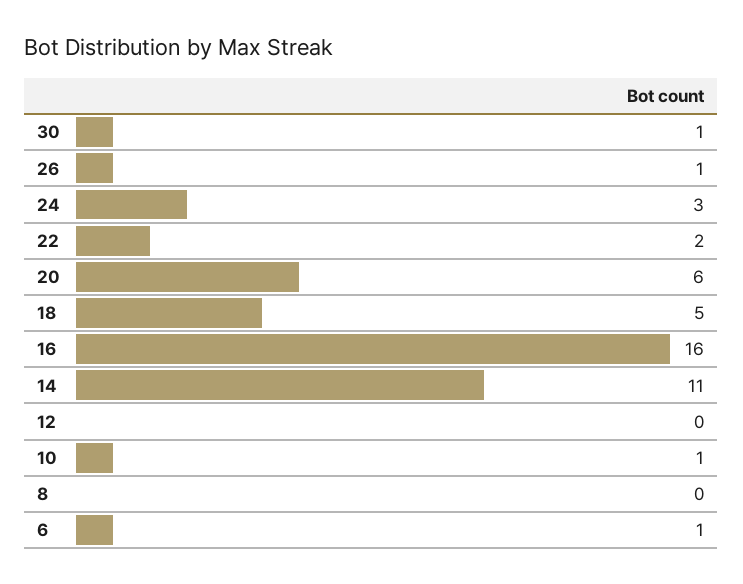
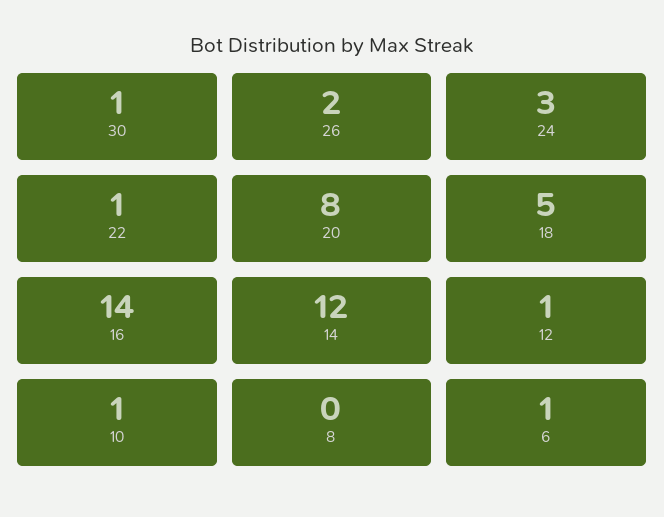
  {
    "30": 1,
-   "26": 1,
+   "26": 2,
    "24": 3,
-   "22": 2,
+   "22": 1,
-   "20": 6,
+   "20": 8,
    "18": 5,
-   "16": 16,
+   "16": 14,
-   "14": 11,
+   "14": 12,
-   "12": 0,
+   "12": 1,
    "10": 1,
    "8": 0,
    "6": 1
  }

